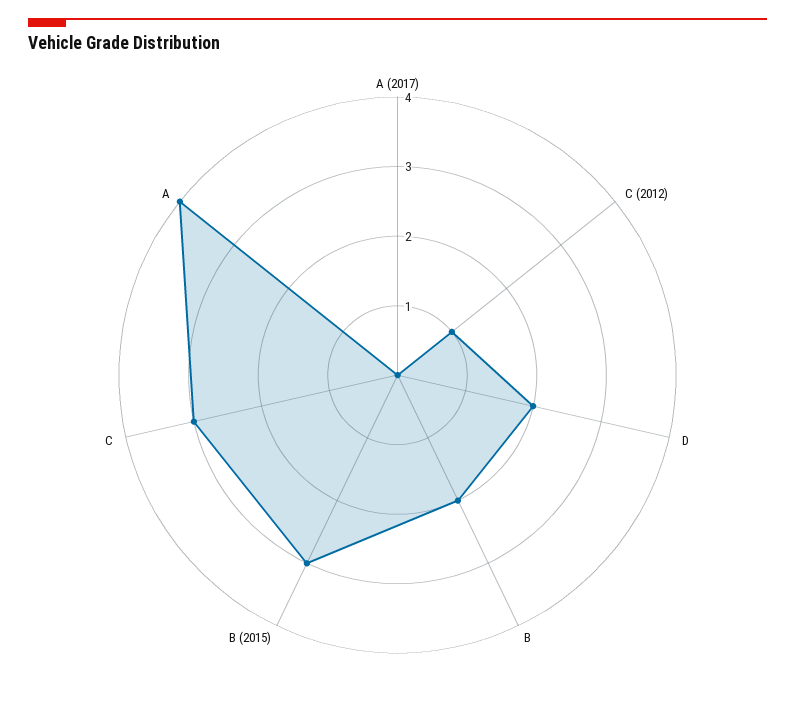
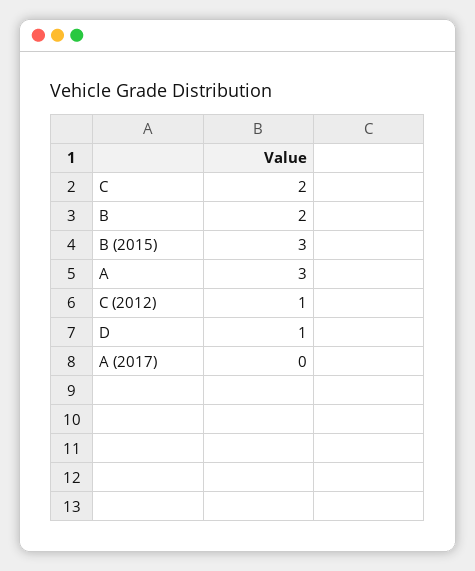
  {
    "A (2017)": 0,
    "C (2012)": 1,
-   "D": 2,
+   "D": 1,
    "B": 2,
    "B (2015)": 3,
-   "C": 3,
+   "C": 2,
-   "A": 4
+   "A": 3
  }

